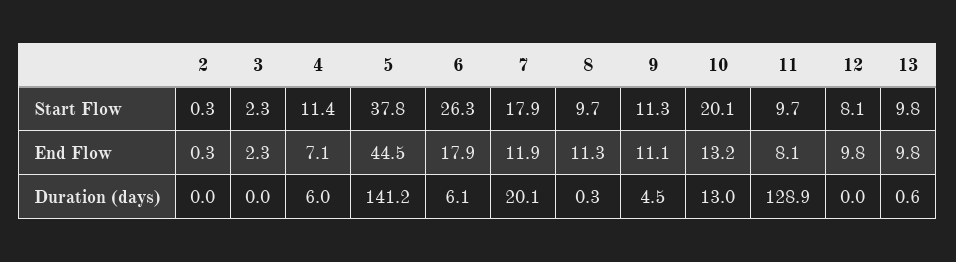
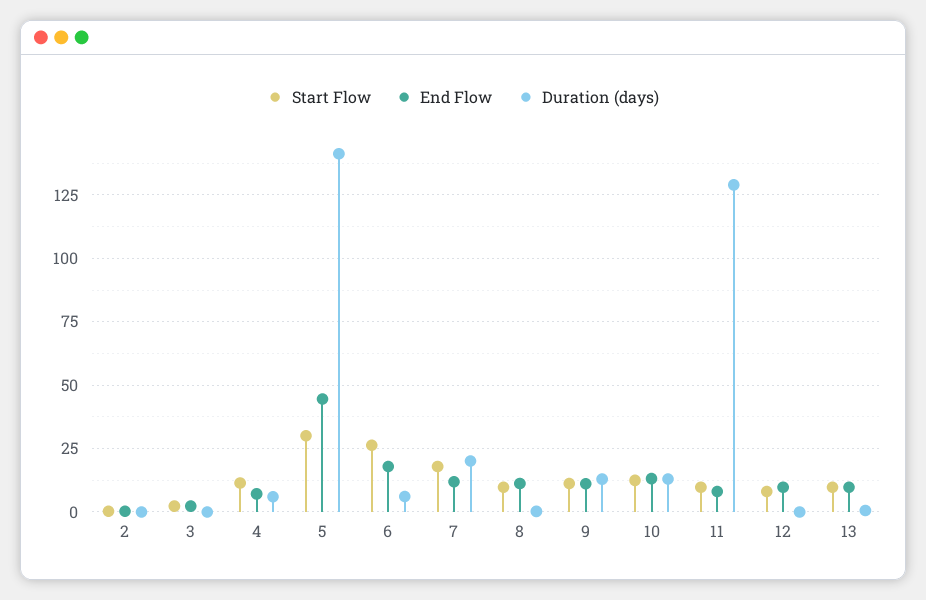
  {
    "Start Flow": {
      "2": 0.3,
      "3": 2.3,
      "4": 11.4,
-     "5": 37.8,
+     "5": 30,
      "6": 26.3,
      "7": 17.9,
      "8": 9.7,
      "9": 11.3,
-     "10": 20.1,
+     "10": 12.5,
      "11": 9.7,
      "12": 8.1,
      "13": 9.8
    },
    "End Flow": {
      "2": 0.3,
      "3": 2.3,
      "4": 7.1,
      "5": 44.5,
      "6": 17.9,
      "7": 11.9,
      "8": 11.3,
      "9": 11.1,
      "10": 13.2,
      "11": 8.1,
      "12": 9.8,
      "13": 9.8
    },
    "Duration (days)": {
      "2": 0,
      "3": 0,
      "4": 6,
      "5": 141.2,
      "6": 6.1,
      "7": 20.1,
      "8": 0.3,
-     "9": 4.5,
+     "9": 12.5,
      "10": 13,
      "11": 128.9,
      "12": 0,
      "13": 0.6
    }
  }

